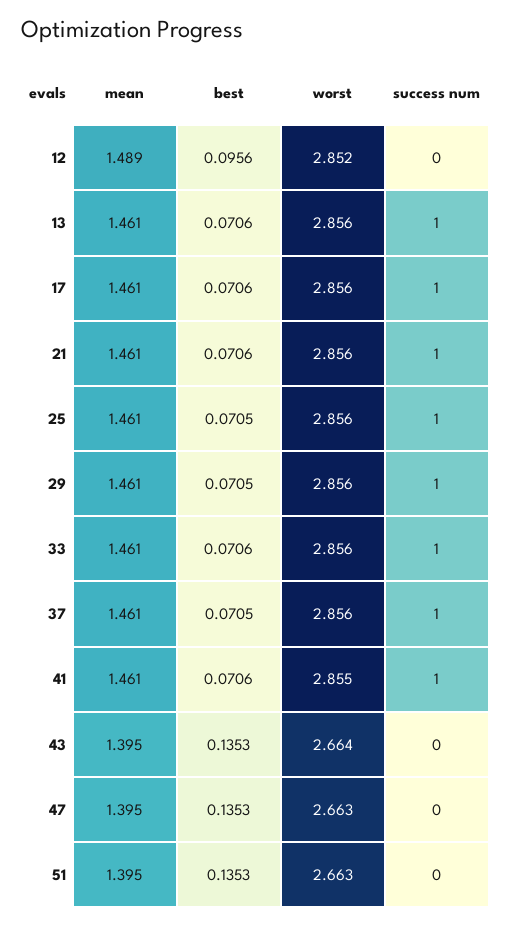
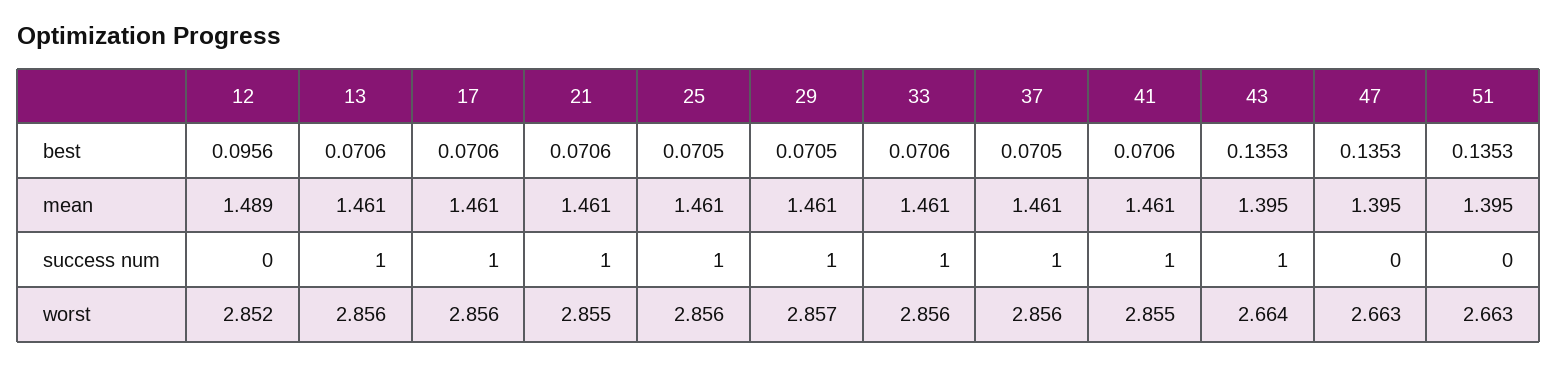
  {
    "mean": {
      "12": 1.489,
      "13": 1.461,
      "17": 1.461,
      "21": 1.461,
      "25": 1.461,
      "29": 1.461,
      "33": 1.461,
      "37": 1.461,
      "41": 1.461,
      "43": 1.395,
      "47": 1.395,
      "51": 1.395
    },
    "best": {
      "12": 0.0956,
      "13": 0.0706,
      "17": 0.0706,
      "21": 0.0706,
      "25": 0.0705,
      "29": 0.0705,
      "33": 0.0706,
      "37": 0.0705,
      "41": 0.0706,
      "43": 0.1353,
      "47": 0.1353,
      "51": 0.1353
    },
    "worst": {
      "12": 2.852,
      "13": 2.856,
      "17": 2.856,
-     "21": 2.856,
+     "21": 2.855,
      "25": 2.856,
-     "29": 2.856,
+     "29": 2.857,
      "33": 2.856,
      "37": 2.856,
      "41": 2.855,
      "43": 2.664,
      "47": 2.663,
      "51": 2.663
    },
    "success num": {
      "12": 0,
      "13": 1,
      "17": 1,
      "21": 1,
      "25": 1,
      "29": 1,
      "33": 1,
      "37": 1,
      "41": 1,
-     "43": 0,
+     "43": 1,
      "47": 0,
      "51": 0
    }
  }

